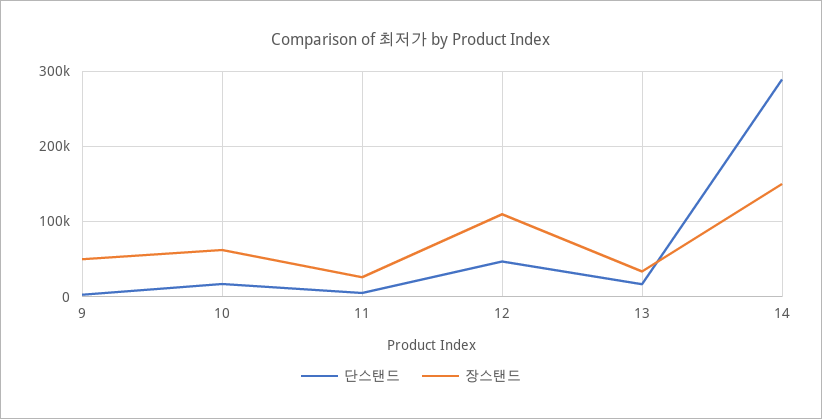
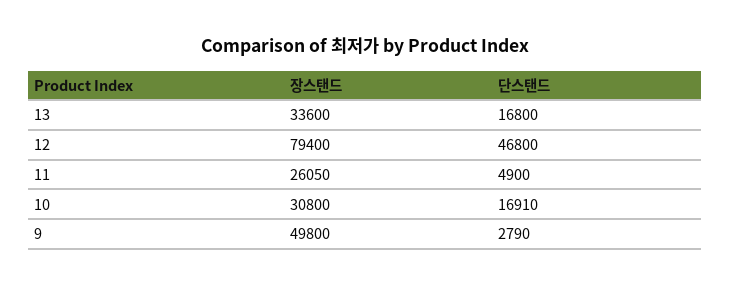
  {
    "단스탠드": {
      "9": 2790,
      "10": 16910,
      "11": 4900,
      "12": 46800,
-     "13": 16800,
+     "13": 16800
-     "14": 290000
    },
    "장스탠드": {
      "9": 49800,
-     "10": 60000,
+     "10": 30800,
      "11": 26050,
-     "12": 110000,
+     "12": 79400,
-     "13": 33600,
+     "13": 33600
-     "14": 150000
    }
  }

